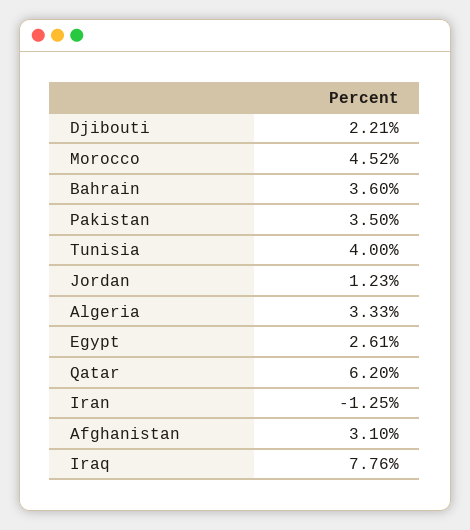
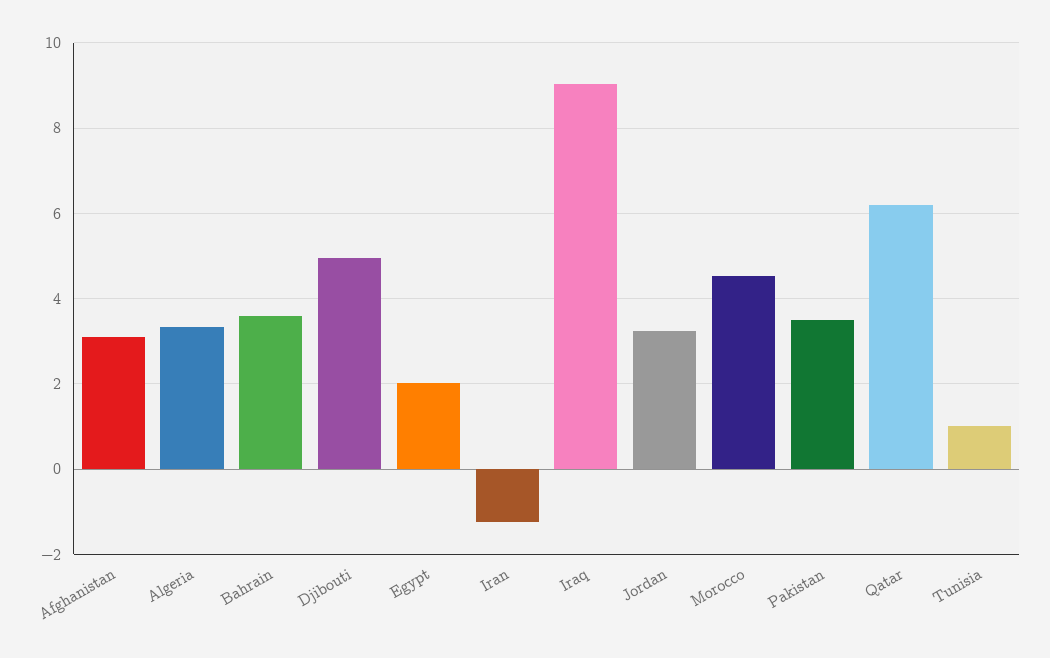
  {
-   "Djibouti": 2.21,
+   "Djibouti": 5,
    "Morocco": 4.52,
    "Bahrain": 3.6,
    "Pakistan": 3.5,
-   "Tunisia": 4,
+   "Tunisia": 1,
-   "Jordan": 1.23,
+   "Jordan": 3.2,
    "Algeria": 3.33,
-   "Egypt": 2.61,
+   "Egypt": 2,
    "Qatar": 6.2,
    "Iran": -1.25,
    "Afghanistan": 3.1,
-   "Iraq": 7.76
+   "Iraq": 9
  }

